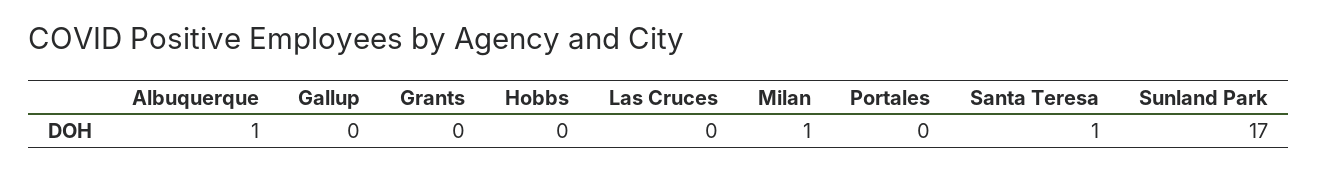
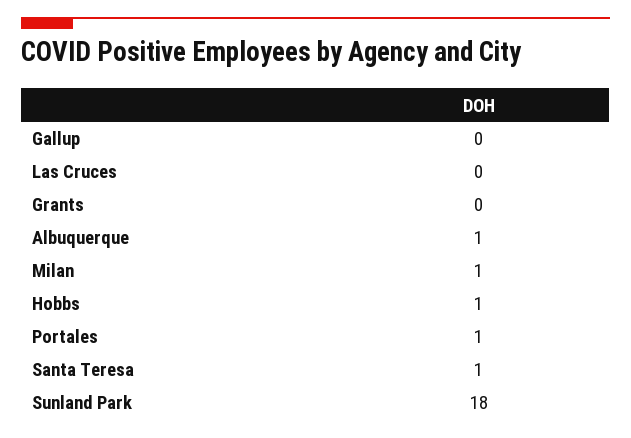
  {
    "Albuquerque": 1,
    "Gallup": 0,
    "Grants": 0,
-   "Hobbs": 0,
+   "Hobbs": 1,
    "Las Cruces": 0,
    "Milan": 1,
-   "Portales": 0,
+   "Portales": 1,
    "Santa Teresa": 1,
-   "Sunland Park": 17
+   "Sunland Park": 18
  }

